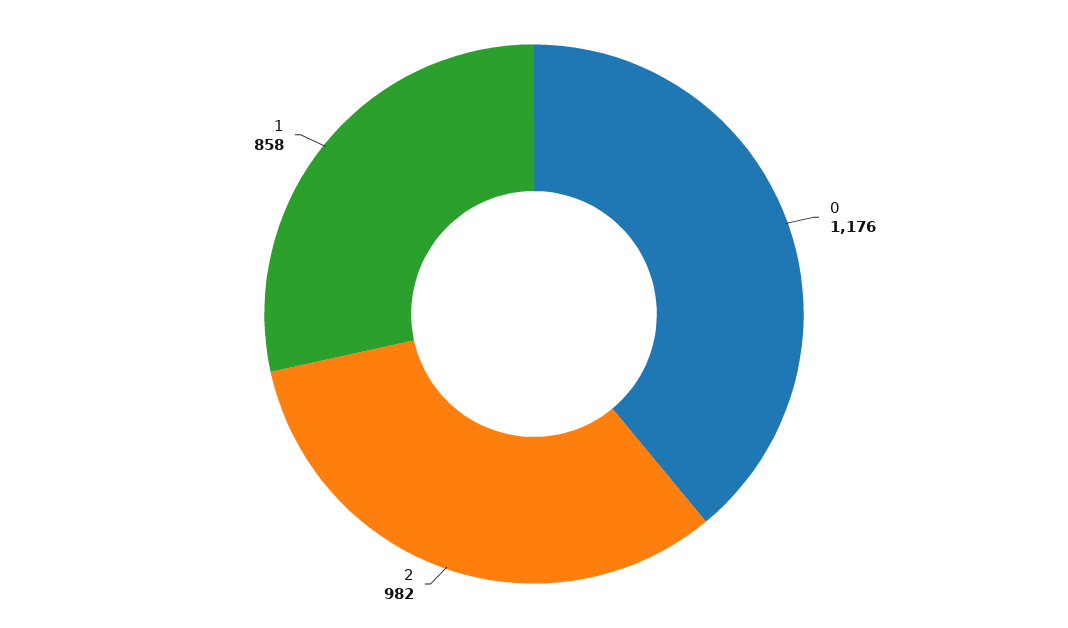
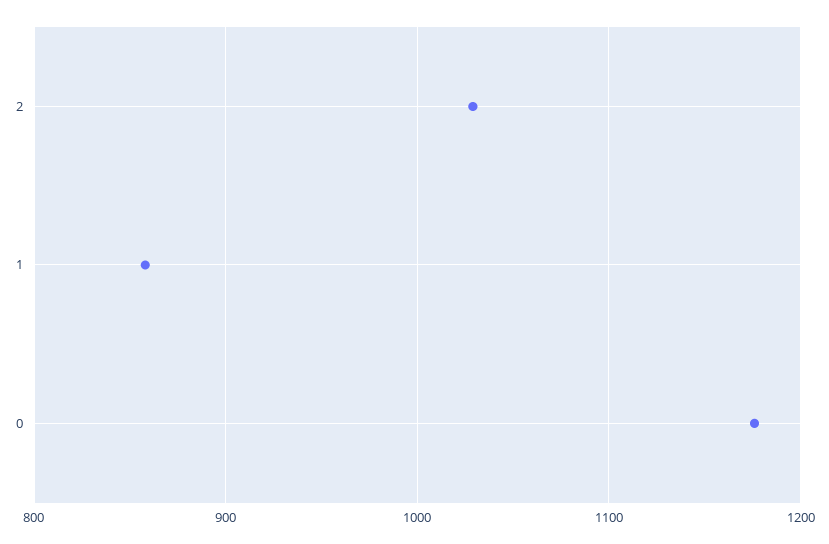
  {
    "0": 1176,
-   "2": 982,
+   "2": 1030,
    "1": 858
  }

